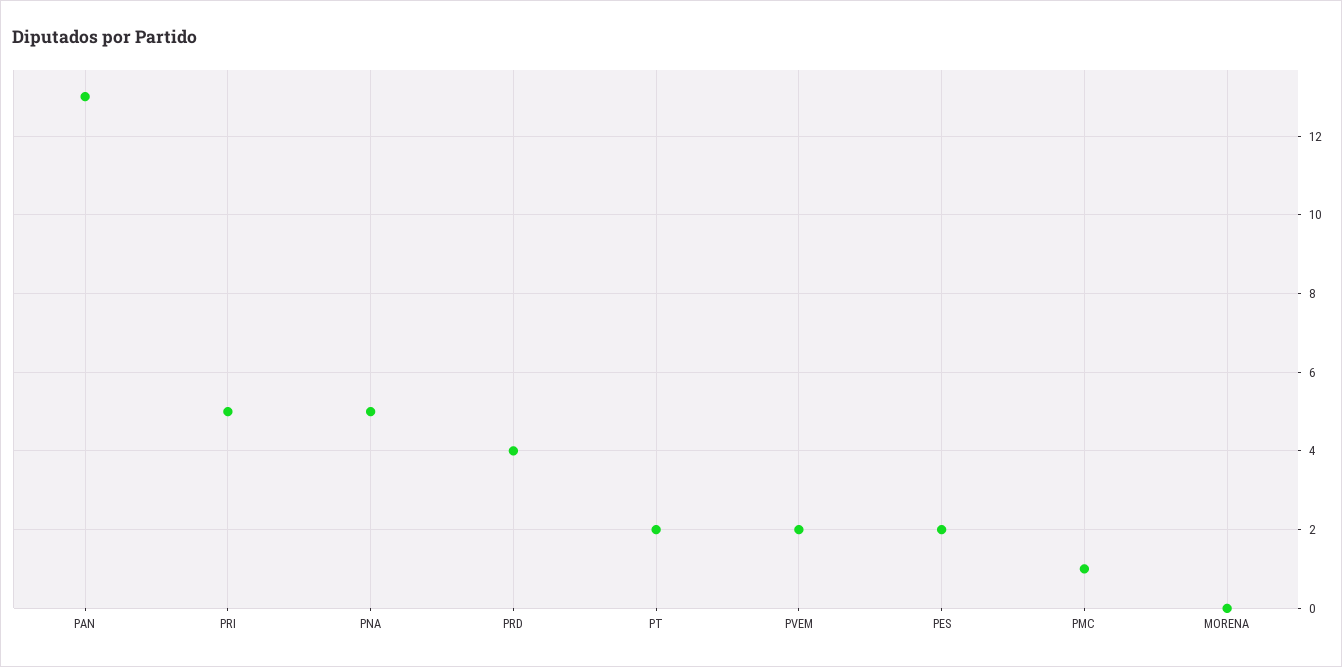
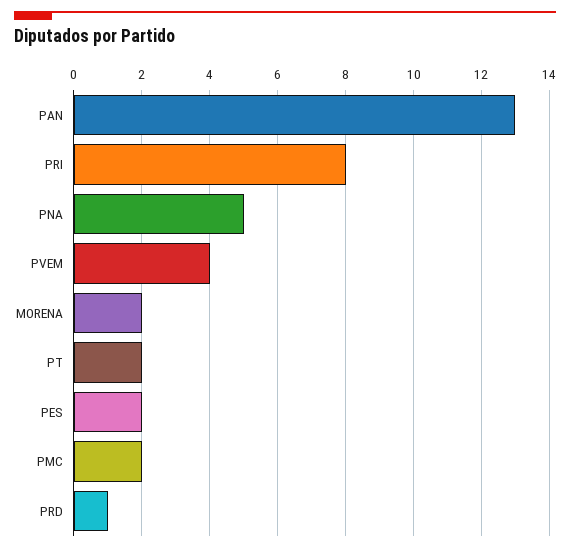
  {
    "PAN": 13,
-   "PRI": 5,
+   "PRI": 8,
    "PNA": 5,
-   "PRD": 4,
+   "PRD": 1,
    "PT": 2,
-   "PVEM": 2,
+   "PVEM": 4,
    "PES": 2,
-   "PMC": 1,
+   "PMC": 2,
-   "MORENA": 0
+   "MORENA": 2
  }

